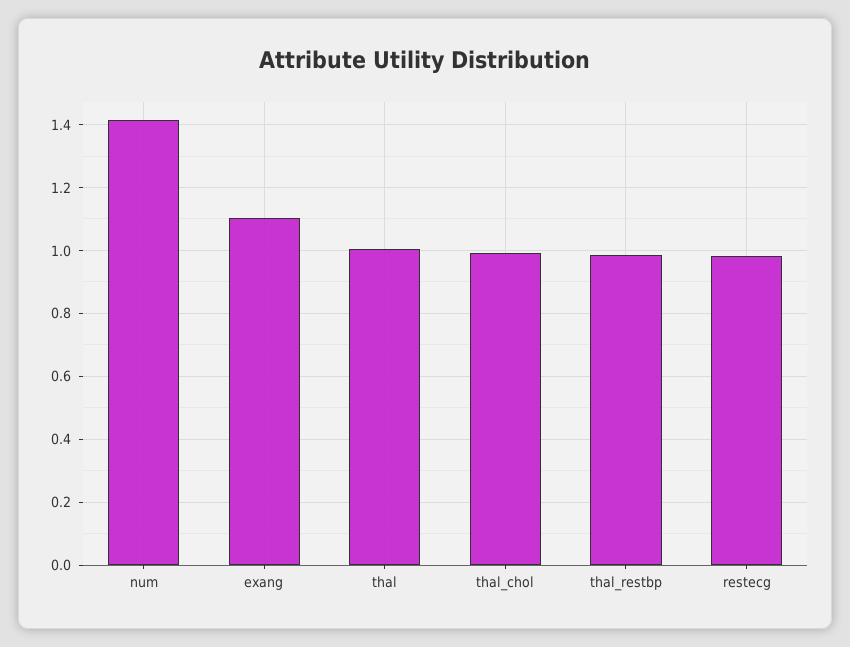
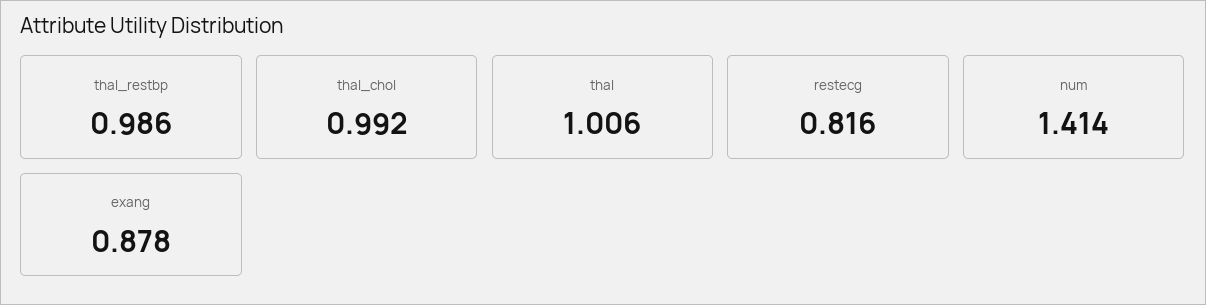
  {
    "num": 1.414,
-   "exang": 1.1,
+   "exang": 0.878,
    "thal": 1.006,
    "thal_chol": 0.992,
    "thal_restbp": 0.986,
-   "restecg": 0.98
+   "restecg": 0.816
  }

